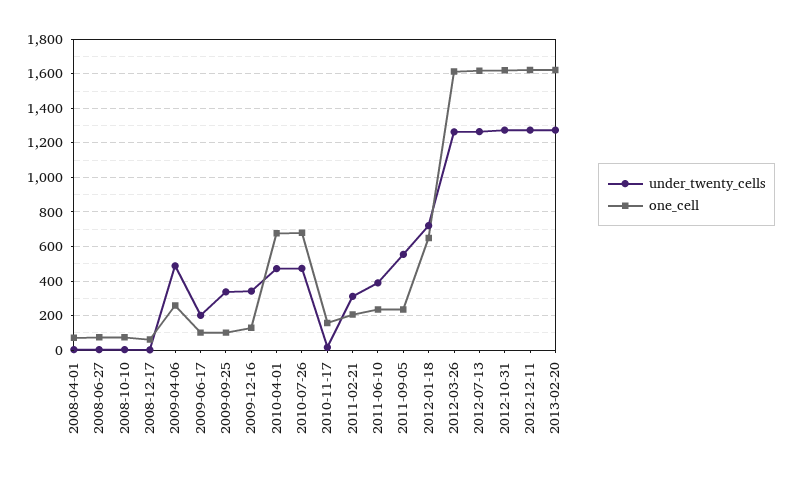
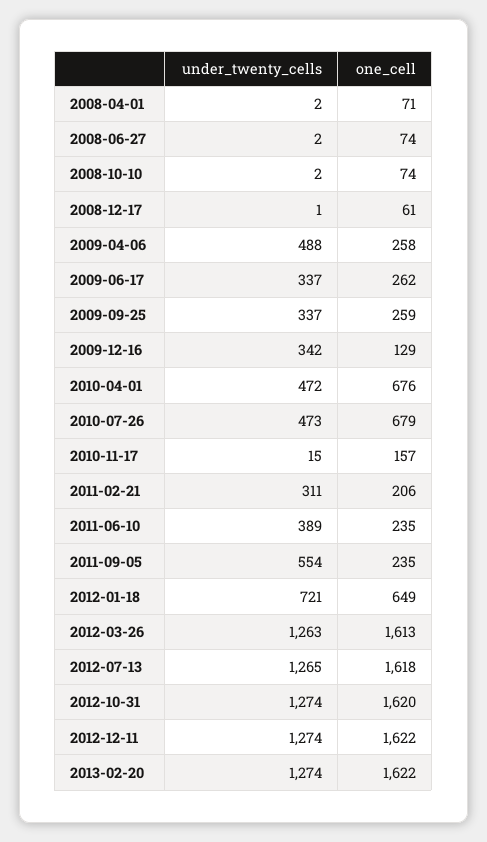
  {
    "under_twenty_cells": {
      "2008-04-01": 2,
      "2008-06-27": 2,
      "2008-10-10": 2,
      "2008-12-17": 1,
      "2009-04-06": 488,
-     "2009-06-17": 200,
+     "2009-06-17": 337,
      "2009-09-25": 337,
      "2009-12-16": 342,
      "2010-04-01": 472,
      "2010-07-26": 473,
      "2010-11-17": 15,
      "2011-02-21": 311,
      "2011-06-10": 389,
      "2011-09-05": 554,
      "2012-01-18": 721,
      "2012-03-26": 1263,
      "2012-07-13": 1265,
      "2012-10-31": 1274,
      "2012-12-11": 1274,
      "2013-02-20": 1274
    },
    "one_cell": {
      "2008-04-01": 71,
      "2008-06-27": 74,
      "2008-10-10": 74,
      "2008-12-17": 61,
      "2009-04-06": 258,
-     "2009-06-17": 100,
+     "2009-06-17": 262,
-     "2009-09-25": 100,
+     "2009-09-25": 259,
      "2009-12-16": 129,
      "2010-04-01": 676,
      "2010-07-26": 679,
      "2010-11-17": 157,
      "2011-02-21": 206,
      "2011-06-10": 235,
      "2011-09-05": 235,
      "2012-01-18": 649,
      "2012-03-26": 1613,
      "2012-07-13": 1618,
      "2012-10-31": 1620,
      "2012-12-11": 1622,
      "2013-02-20": 1622
    }
  }

